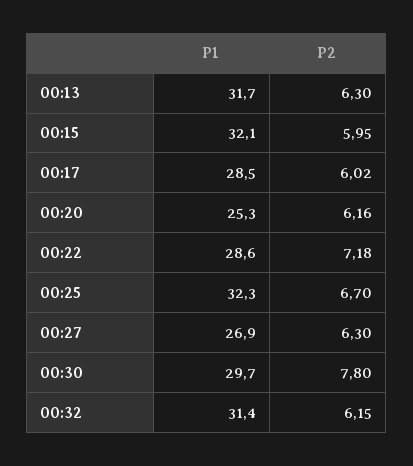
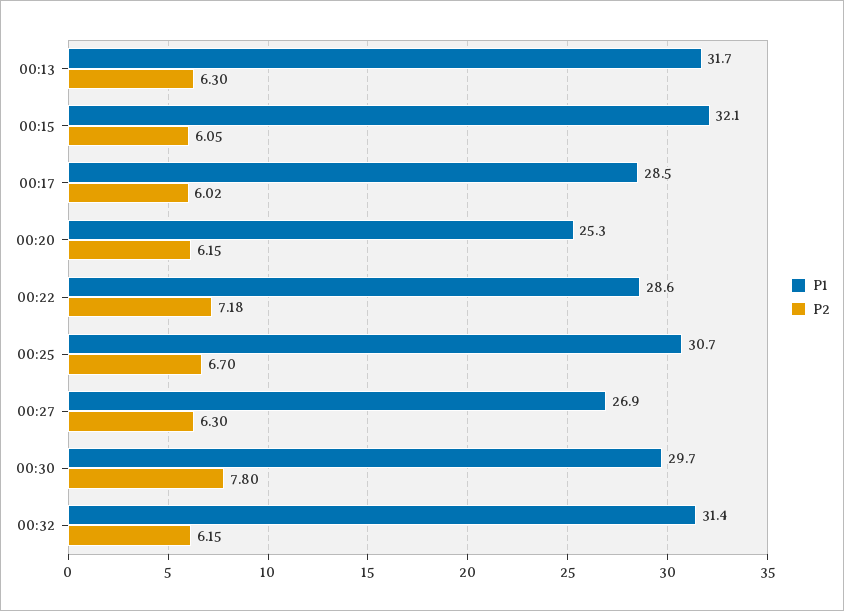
  {
    "P1": {
      "00:13": 31.7,
      "00:15": 32.1,
      "00:17": 28.5,
      "00:20": 25.3,
      "00:22": 28.6,
-     "00:25": 32.3,
+     "00:25": 30.7,
      "00:27": 26.9,
      "00:30": 29.7,
      "00:32": 31.4
    },
    "P2": {
      "00:13": 6.3,
-     "00:15": 5.95,
+     "00:15": 6.05,
      "00:17": 6.02,
-     "00:20": 6.16,
+     "00:20": 6.15,
      "00:22": 7.18,
      "00:25": 6.7,
      "00:27": 6.3,
      "00:30": 7.8,
      "00:32": 6.15
    }
  }

